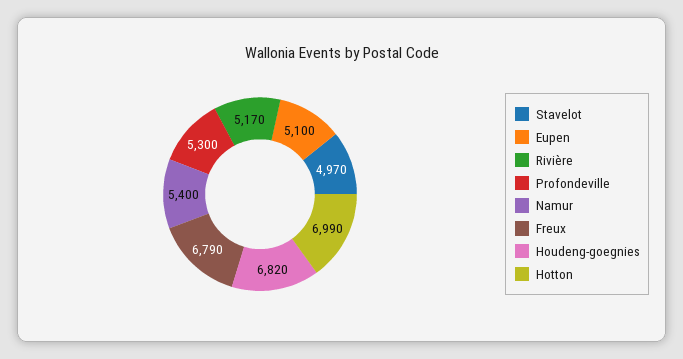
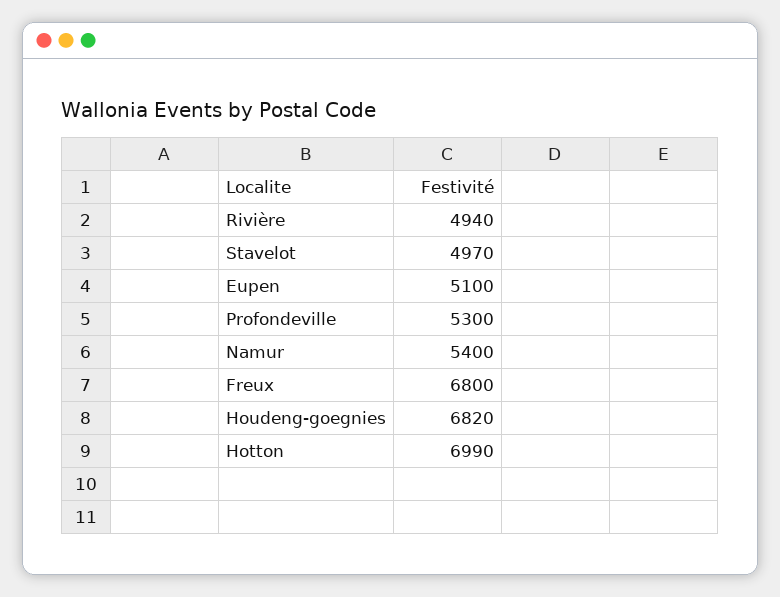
  {
    "Stavelot": 4970,
    "Eupen": 5100,
-   "Rivière": 5170,
+   "Rivière": 4940,
    "Profondeville": 5300,
    "Namur": 5400,
-   "Freux": 6790,
+   "Freux": 6800,
    "Houdeng-goegnies": 6820,
    "Hotton": 6990
  }

